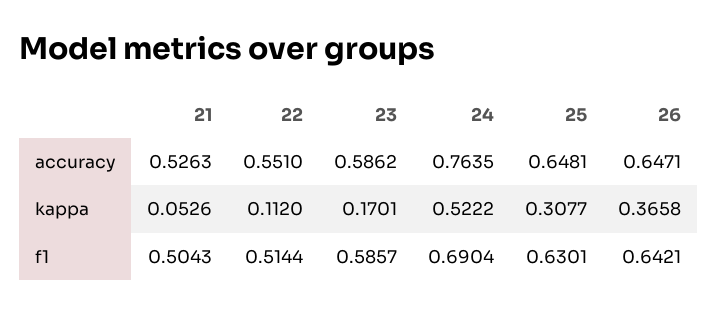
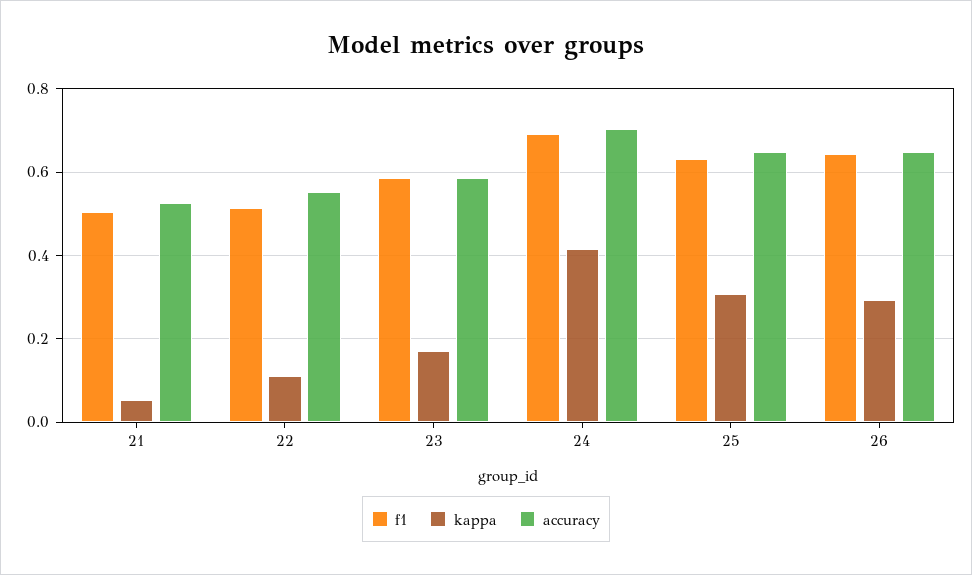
  {
    "accuracy": {
      "21": 0.5263,
      "22": 0.551,
      "23": 0.5862,
-     "24": 0.7635,
+     "24": 0.7,
      "25": 0.6481,
      "26": 0.6471
    },
    "kappa": {
      "21": 0.0526,
      "22": 0.112,
      "23": 0.1701,
-     "24": 0.5222,
+     "24": 0.42,
      "25": 0.3077,
-     "26": 0.3658
+     "26": 0.3
    },
    "f1": {
      "21": 0.5043,
      "22": 0.5144,
      "23": 0.5857,
      "24": 0.6904,
      "25": 0.6301,
      "26": 0.6421
    }
  }

